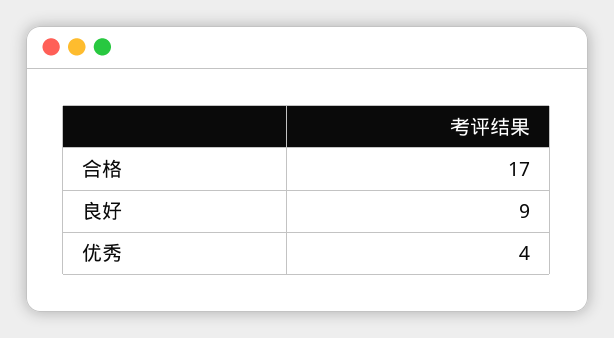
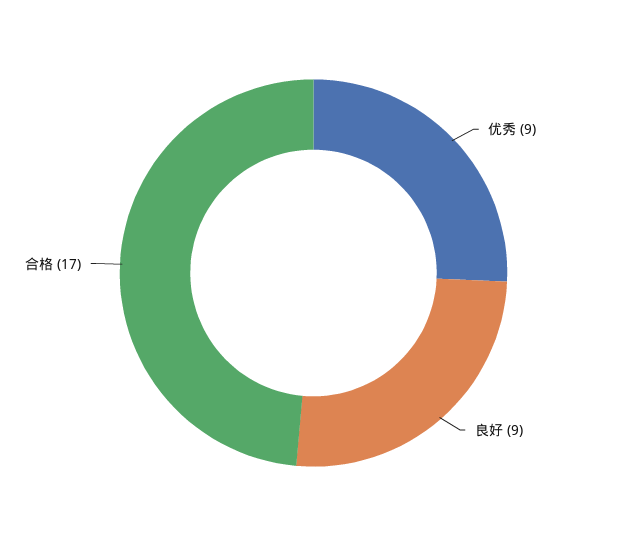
  {
    "合格": 17,
    "良好": 9,
-   "优秀": 4
+   "优秀": 9
  }

